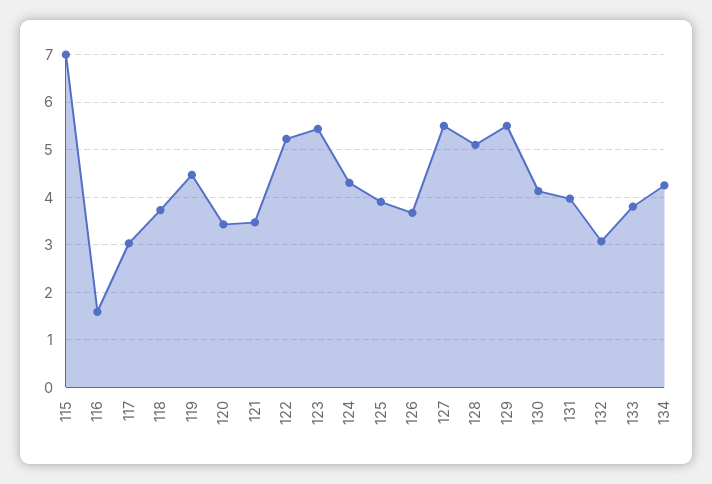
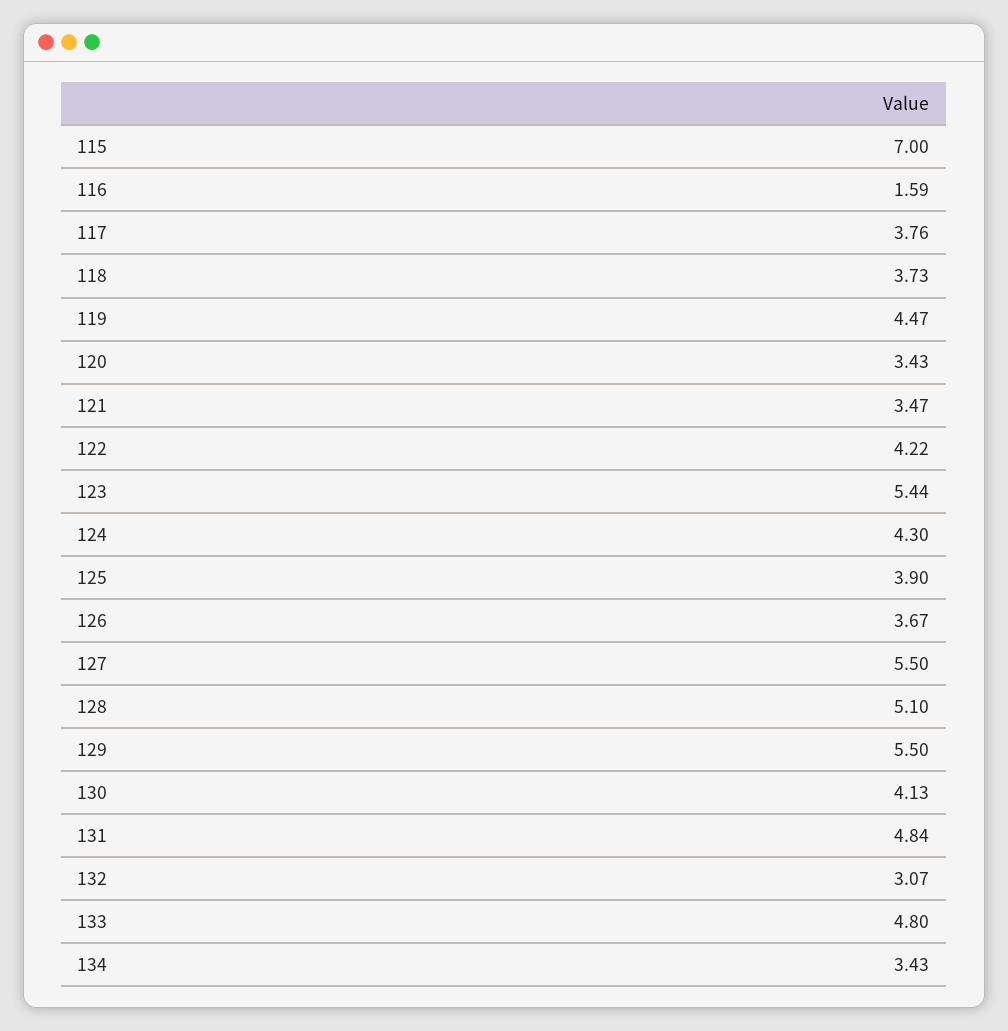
  {
    "115": 7,
    "116": 1.59,
-   "117": 3,
+   "117": 3.76,
    "118": 3.73,
    "119": 4.47,
    "120": 3.43,
    "121": 3.47,
-   "122": 5.2,
+   "122": 4.22,
    "123": 5.44,
    "124": 4.3,
    "125": 3.9,
    "126": 3.67,
    "127": 5.5,
    "128": 5.1,
    "129": 5.5,
    "130": 4.13,
-   "131": 4,
+   "131": 4.84,
    "132": 3.07,
-   "133": 3.8,
+   "133": 4.8,
-   "134": 4.2
+   "134": 3.43
  }

